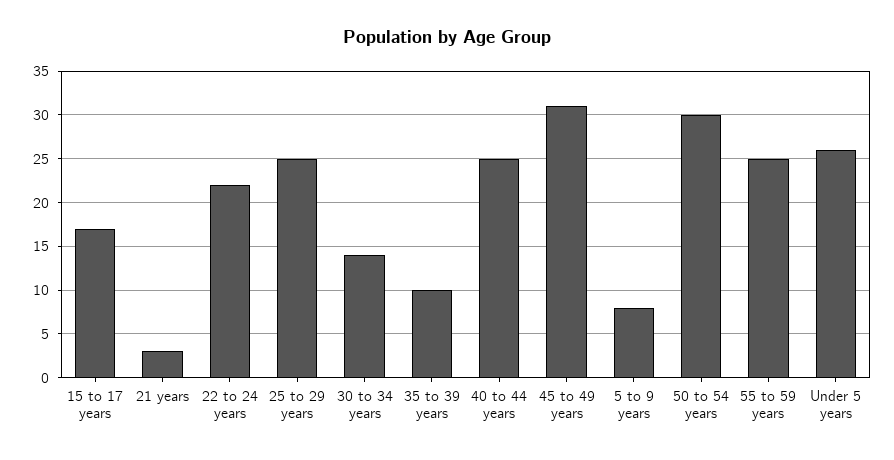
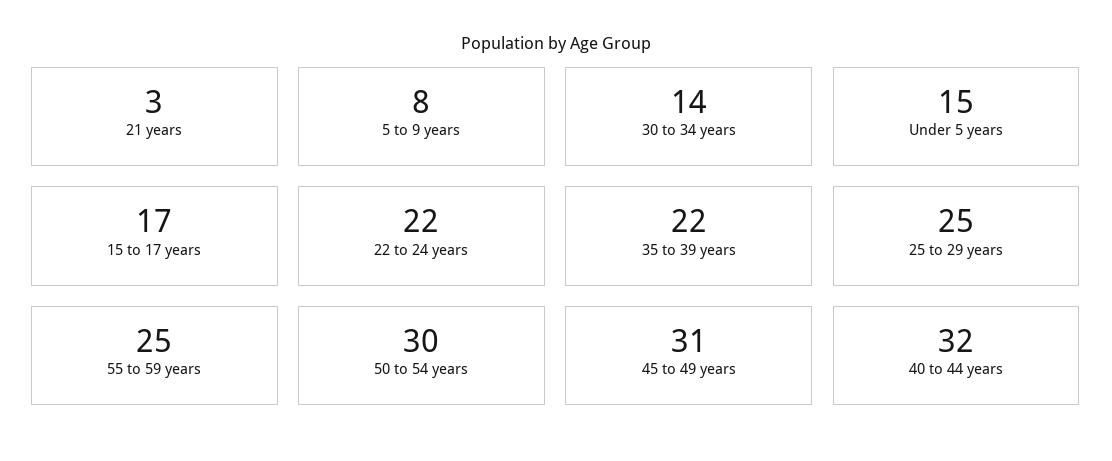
  {
    "15 to 17 years": 17,
    "21 years": 3,
    "22 to 24 years": 22,
    "25 to 29 years": 25,
    "30 to 34 years": 14,
-   "35 to 39 years": 10,
+   "35 to 39 years": 22,
-   "40 to 44 years": 25,
+   "40 to 44 years": 32,
    "45 to 49 years": 31,
    "5 to 9 years": 8,
    "50 to 54 years": 30,
    "55 to 59 years": 25,
-   "Under 5 years": 26
+   "Under 5 years": 15
  }

